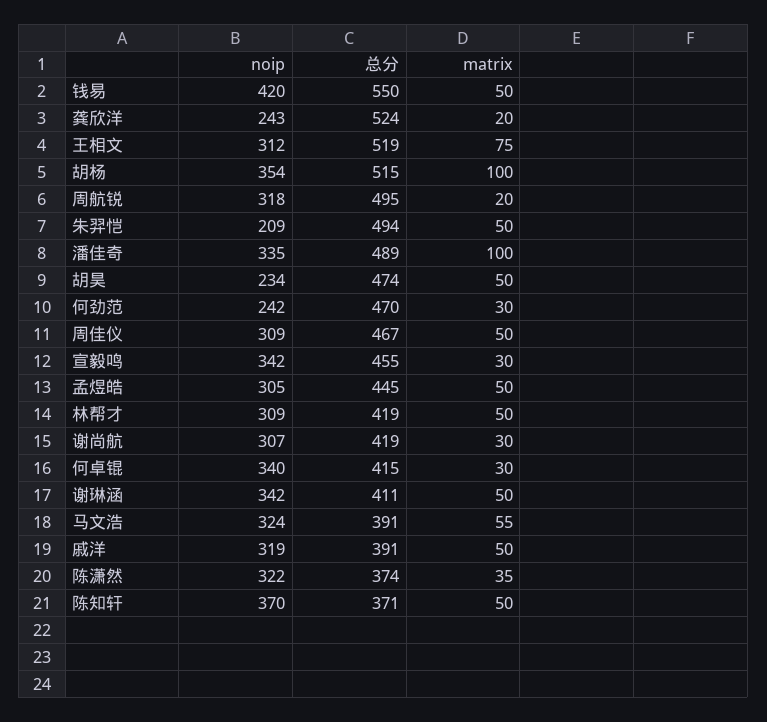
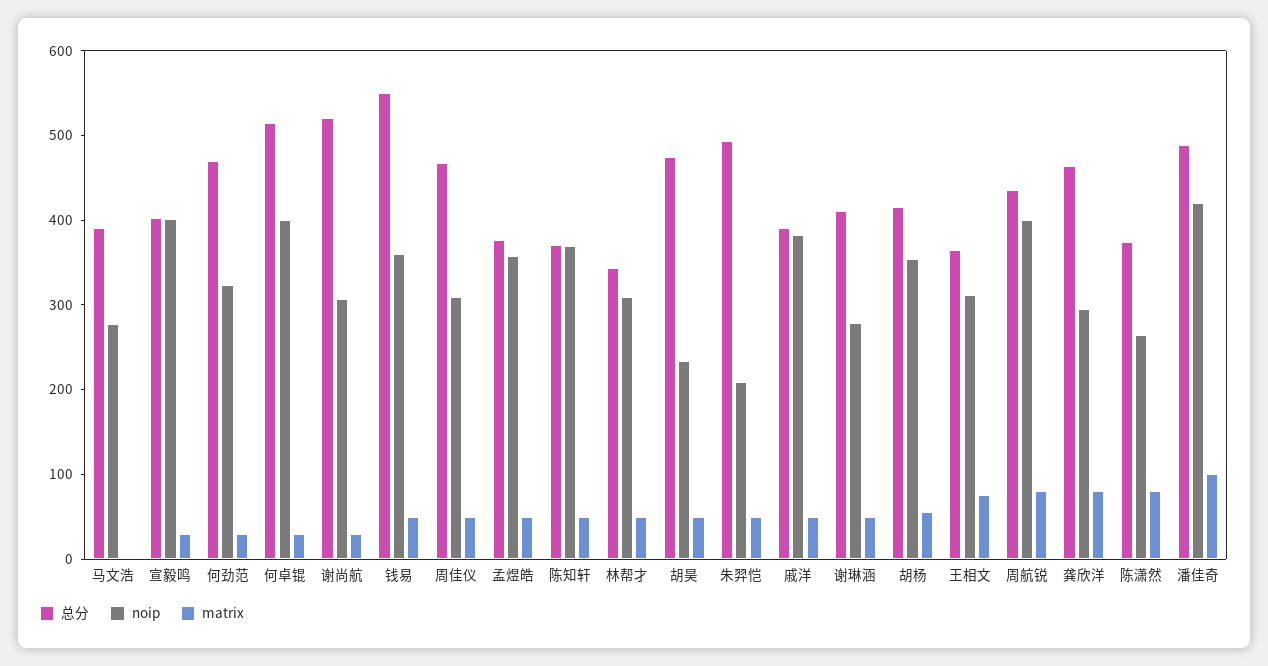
  {
    "noip": {
-     "钱易": 420,
+     "钱易": 360,
-     "龚欣洋": 243,
+     "龚欣洋": 300,
      "王相文": 312,
      "胡杨": 354,
-     "周航锐": 318,
+     "周航锐": 400,
      "朱羿恺": 209,
-     "潘佳奇": 335,
+     "潘佳奇": 420,
      "胡昊": 234,
-     "何劲范": 242,
+     "何劲范": 320,
      "周佳仪": 309,
-     "宣毅鸣": 342,
+     "宣毅鸣": 400,
-     "孟煜皓": 305,
+     "孟煜皓": 360,
      "林帮才": 309,
      "谢尚航": 307,
-     "何卓锟": 340,
+     "何卓锟": 400,
-     "谢琳涵": 342,
+     "谢琳涵": 280,
-     "马文浩": 324,
+     "马文浩": 280,
-     "戚洋": 319,
+     "戚洋": 380,
-     "陈潇然": 322,
+     "陈潇然": 260,
      "陈知轩": 370
    },
    "总分": {
      "钱易": 550,
-     "龚欣洋": 524,
+     "龚欣洋": 460,
-     "王相文": 519,
+     "王相文": 360,
-     "胡杨": 515,
+     "胡杨": 420,
-     "周航锐": 495,
+     "周航锐": 440,
      "朱羿恺": 494,
      "潘佳奇": 489,
      "胡昊": 474,
      "何劲范": 470,
      "周佳仪": 467,
-     "宣毅鸣": 455,
+     "宣毅鸣": 400,
-     "孟煜皓": 445,
+     "孟煜皓": 380,
-     "林帮才": 419,
+     "林帮才": 340,
-     "谢尚航": 419,
+     "谢尚航": 520,
-     "何卓锟": 415,
+     "何卓锟": 520,
      "谢琳涵": 411,
      "马文浩": 391,
      "戚洋": 391,
      "陈潇然": 374,
      "陈知轩": 371
    },
    "matrix": {
      "钱易": 50,
-     "龚欣洋": 20,
+     "龚欣洋": 80,
      "王相文": 75,
-     "胡杨": 100,
+     "胡杨": 60,
-     "周航锐": 20,
+     "周航锐": 80,
      "朱羿恺": 50,
      "潘佳奇": 100,
      "胡昊": 50,
      "何劲范": 30,
      "周佳仪": 50,
      "宣毅鸣": 30,
      "孟煜皓": 50,
      "林帮才": 50,
      "谢尚航": 30,
      "何卓锟": 30,
      "谢琳涵": 50,
-     "马文浩": 55,
+     "马文浩": 0,
      "戚洋": 50,
-     "陈潇然": 35,
+     "陈潇然": 80,
      "陈知轩": 50
    }
  }

